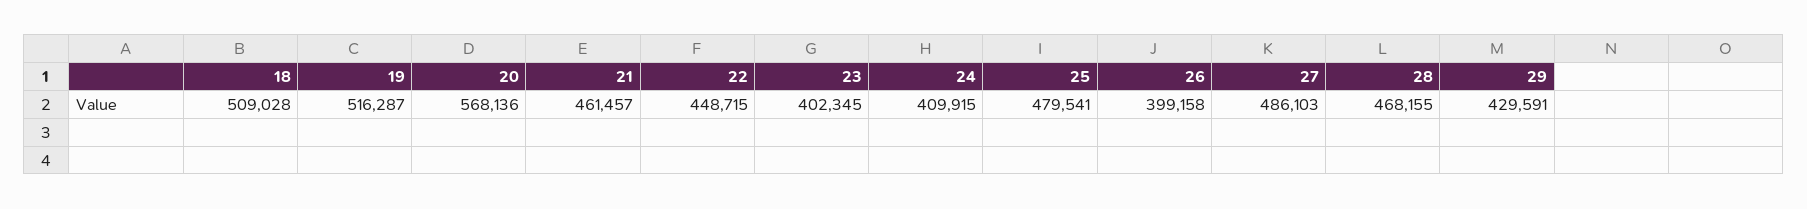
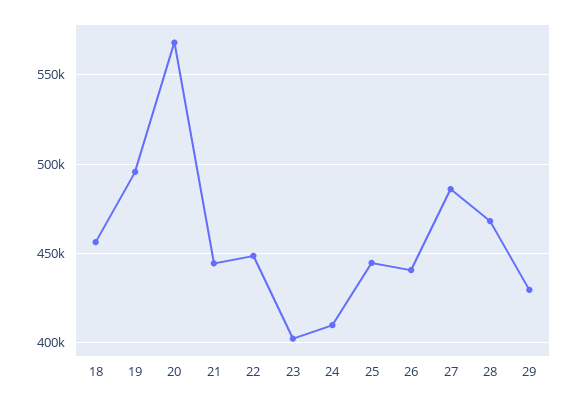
  {
-   "18": 509028,
+   "18": 455000,
-   "19": 516287,
+   "19": 495000,
    "20": 568136,
-   "21": 461457,
+   "21": 445000,
    "22": 448715,
    "23": 402345,
    "24": 409915,
-   "25": 479541,
+   "25": 445000,
-   "26": 399158,
+   "26": 440000,
    "27": 486103,
    "28": 468155,
    "29": 429591
  }

